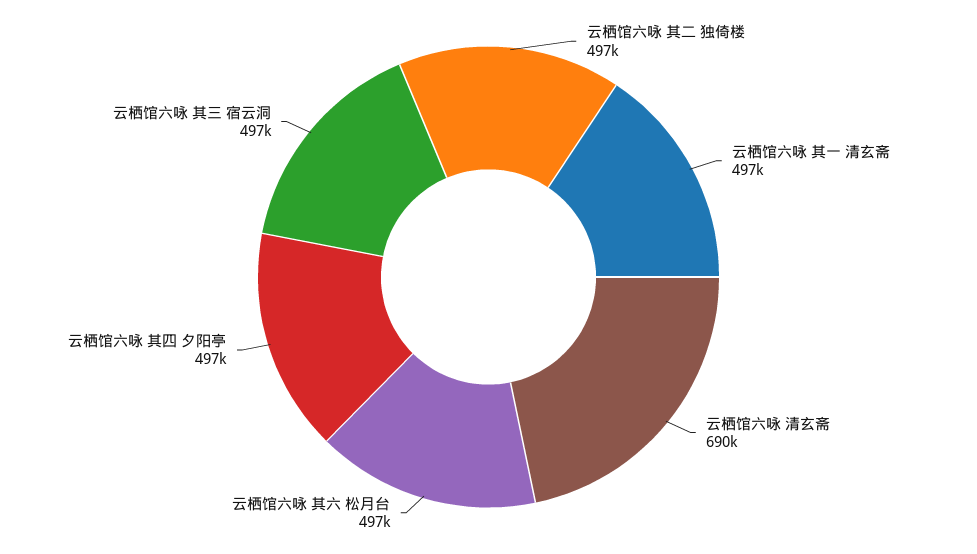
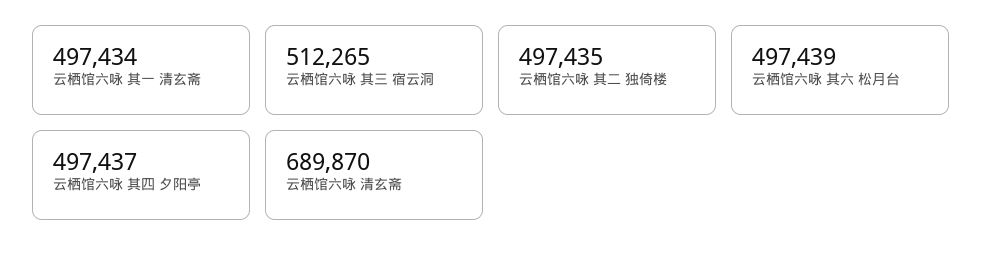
  {
    "云栖馆六咏 其二 独倚楼": 497435,
    "云栖馆六咏 其一 清玄斋": 497434,
    "云栖馆六咏 清玄斋": 689870,
    "云栖馆六咏 其六 松月台": 497439,
    "云栖馆六咏 其四 夕阳亭": 497437,
-   "云栖馆六咏 其三 宿云洞": 497000
+   "云栖馆六咏 其三 宿云洞": 512265
  }

